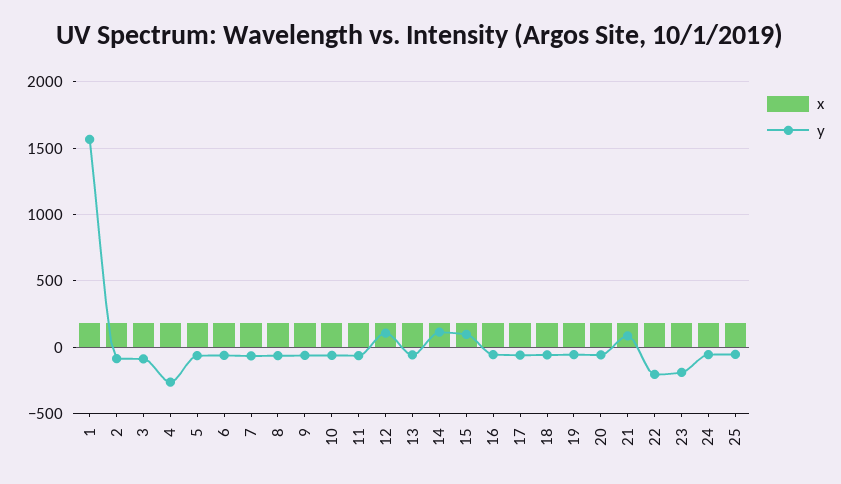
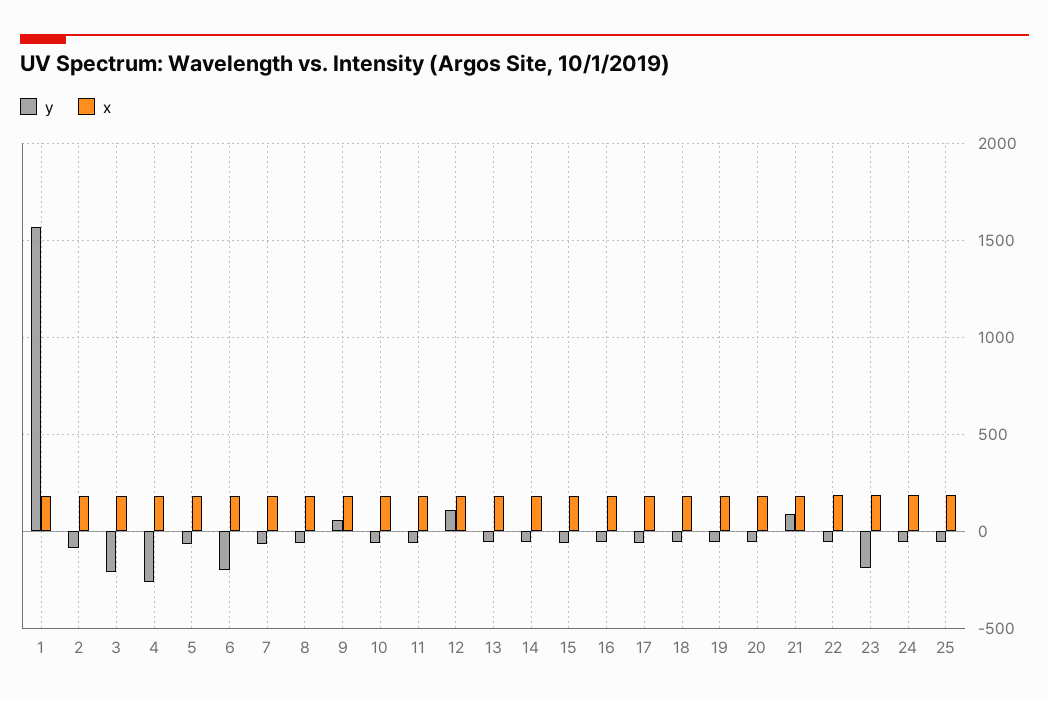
  {
    "x": {
      "1": 200,
      "2": 200,
      "3": 200,
      "4": 200,
      "5": 200,
      "6": 200,
      "7": 200,
      "8": 200,
      "9": 200,
      "10": 200,
      "11": 200,
      "12": 200,
      "13": 200,
      "14": 200,
      "15": 200,
      "16": 200,
      "17": 200,
      "18": 200,
      "19": 200,
      "20": 200,
      "21": 200,
      "22": 200,
      "23": 200,
      "24": 200,
      "25": 200
    },
    "y": {
      "1": 1550,
      "2": -100,
-     "3": -100,
+     "3": -200,
      "4": -250,
      "5": -50,
-     "6": -50,
+     "6": -200,
      "7": -50,
      "8": -50,
-     "9": -50,
+     "9": 50,
      "10": -50,
      "11": -50,
      "12": 100,
      "13": -50,
-     "14": 100,
+     "14": -50,
-     "15": 100,
+     "15": -50,
      "16": -50,
      "17": -50,
      "18": -50,
      "19": -50,
      "20": -50,
      "21": 100,
-     "22": -200,
+     "22": -50,
      "23": -200,
      "24": -50,
      "25": -50
    }
  }

